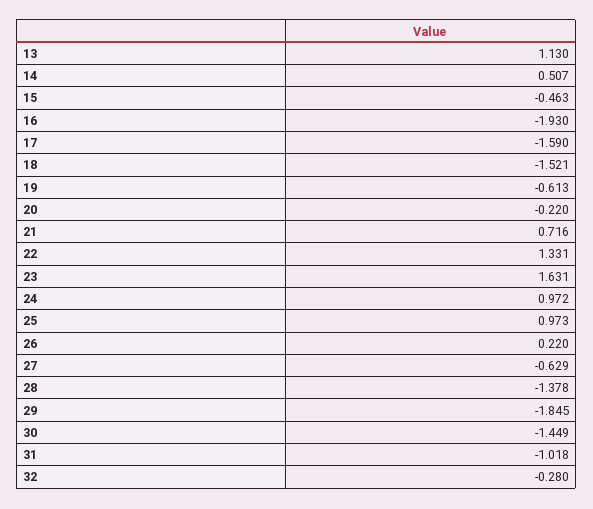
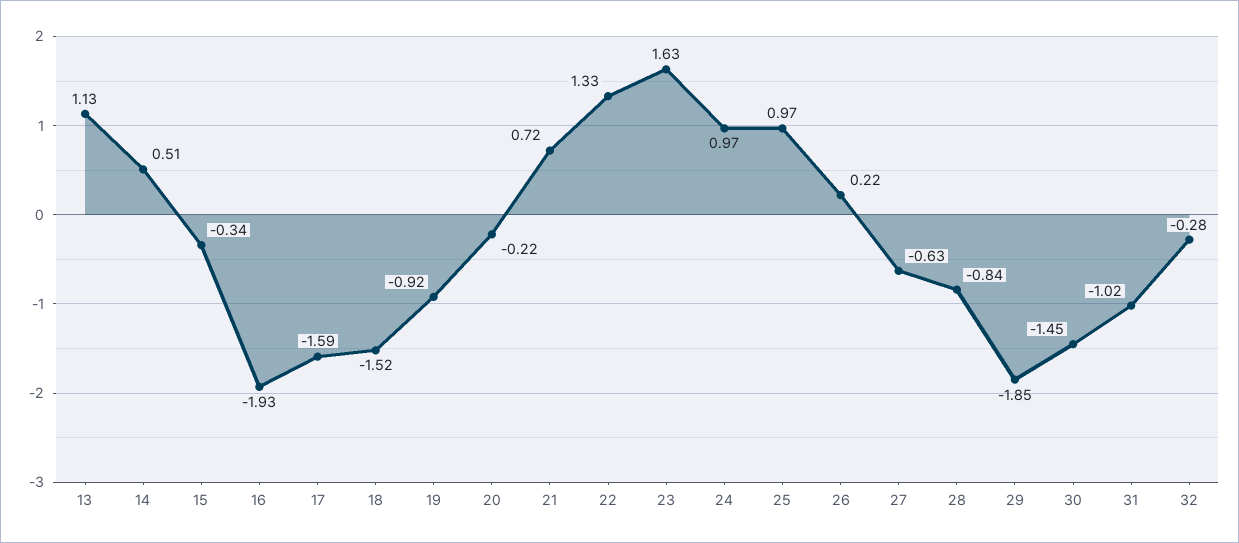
  {
    "13": 1.13,
    "14": 0.507,
-   "15": -0.463,
+   "15": -0.34,
    "16": -1.93,
    "17": -1.59,
    "18": -1.521,
-   "19": -0.613,
+   "19": -0.92,
    "20": -0.22,
    "21": 0.716,
    "22": 1.331,
    "23": 1.631,
    "24": 0.972,
    "25": 0.973,
    "26": 0.22,
    "27": -0.629,
-   "28": -1.378,
+   "28": -0.84,
    "29": -1.845,
    "30": -1.449,
    "31": -1.018,
    "32": -0.28
  }

